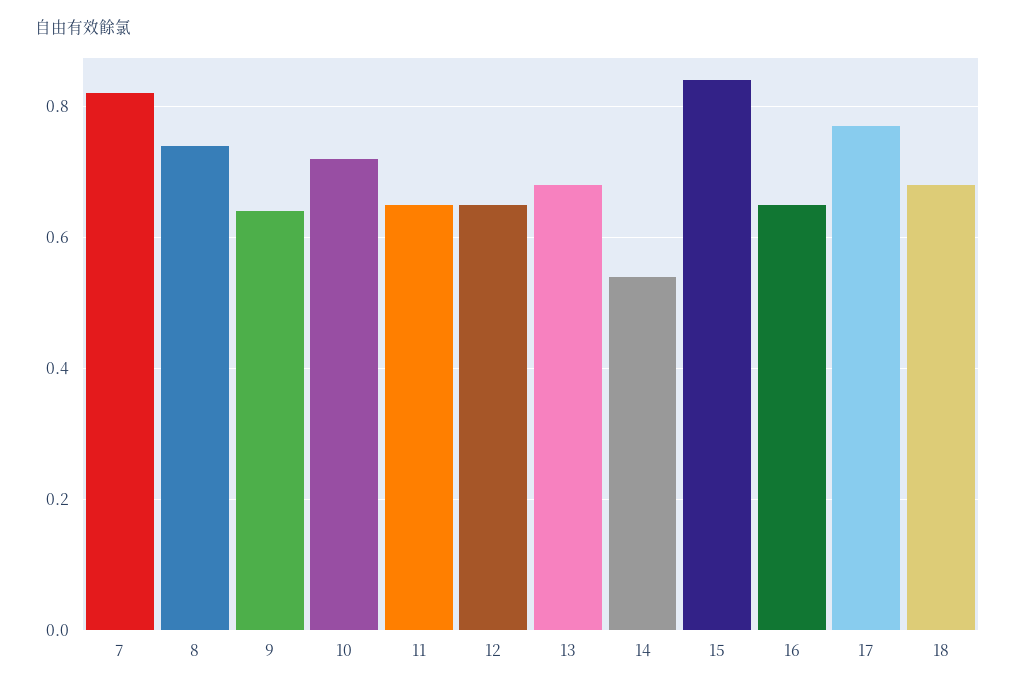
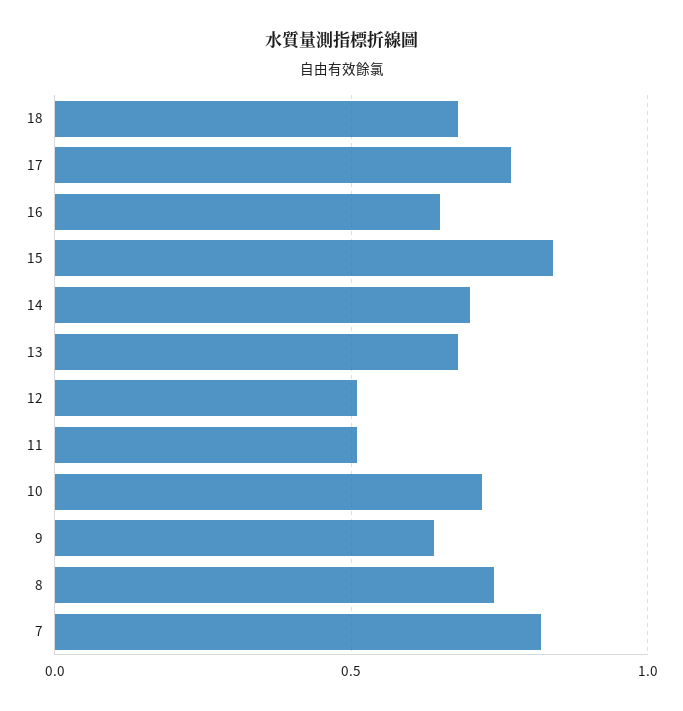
  {
    "7": 0.8,
    "8": 0.75,
    "9": 0.65,
    "10": 0.7,
-   "11": 0.65,
+   "11": 0.5,
-   "12": 0.65,
+   "12": 0.5,
    "13": 0.7,
-   "14": 0.55,
+   "14": 0.7,
    "15": 0.85,
    "16": 0.65,
    "17": 0.75,
    "18": 0.7
  }

